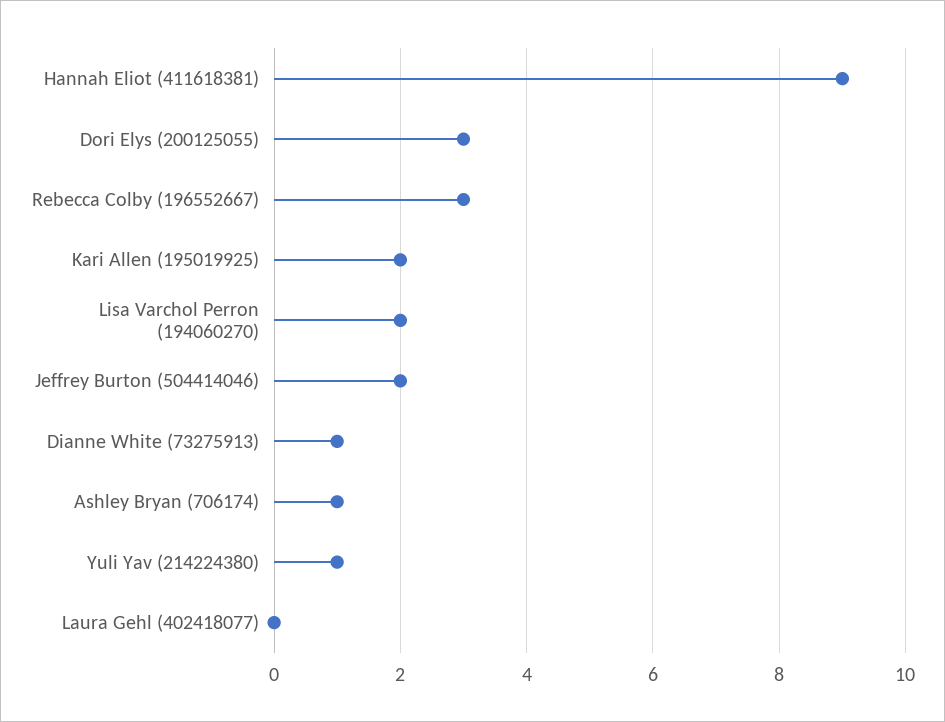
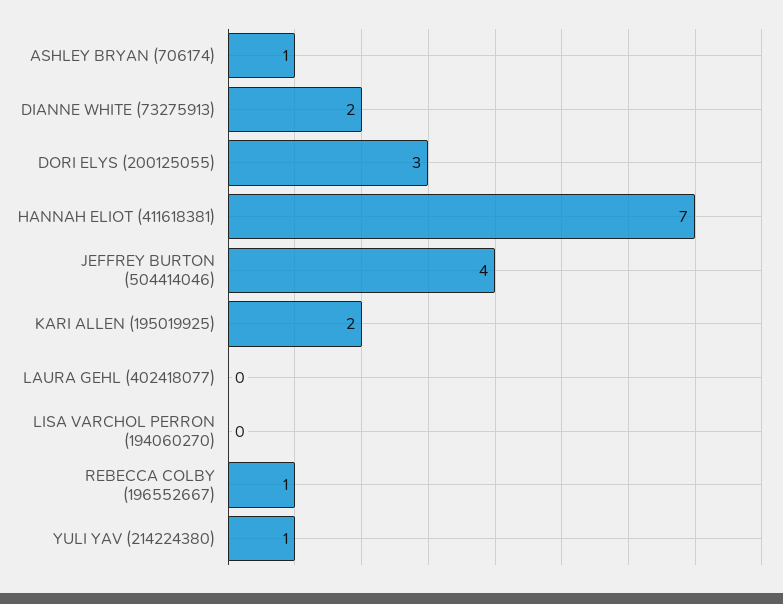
  {
-   "Hannah Eliot (411618381)": 9,
+   "Hannah Eliot (411618381)": 7,
    "Dori Elys (200125055)": 3,
-   "Rebecca Colby (196552667)": 3,
+   "Rebecca Colby (196552667)": 1,
    "Kari Allen (195019925)": 2,
-   "Lisa Varchol Perron (194060270)": 2,
+   "Lisa Varchol Perron (194060270)": 0,
-   "Jeffrey Burton (504414046)": 2,
+   "Jeffrey Burton (504414046)": 4,
-   "Dianne White (73275913)": 1,
+   "Dianne White (73275913)": 2,
    "Ashley Bryan (706174)": 1,
    "Yuli Yav (214224380)": 1,
    "Laura Gehl (402418077)": 0
  }

